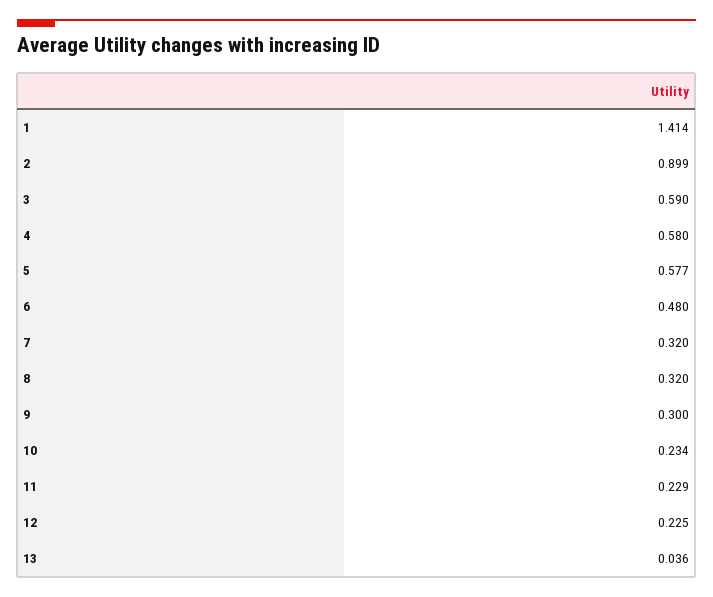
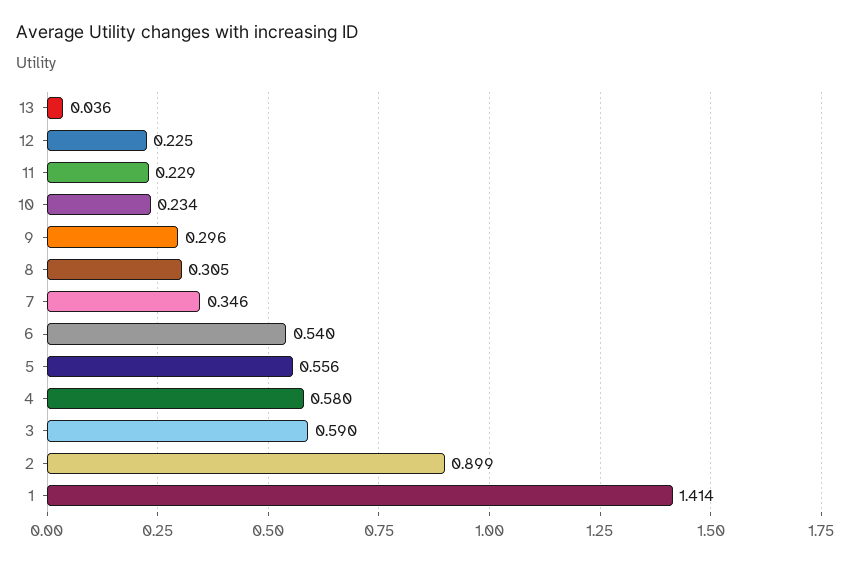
  {
    "1": 1.414,
    "2": 0.899,
    "3": 0.59,
    "4": 0.58,
-   "5": 0.577,
+   "5": 0.556,
-   "6": 0.48,
+   "6": 0.54,
-   "7": 0.32,
+   "7": 0.346,
-   "8": 0.32,
+   "8": 0.305,
-   "9": 0.3,
+   "9": 0.296,
    "10": 0.234,
    "11": 0.229,
    "12": 0.225,
    "13": 0.036
  }

